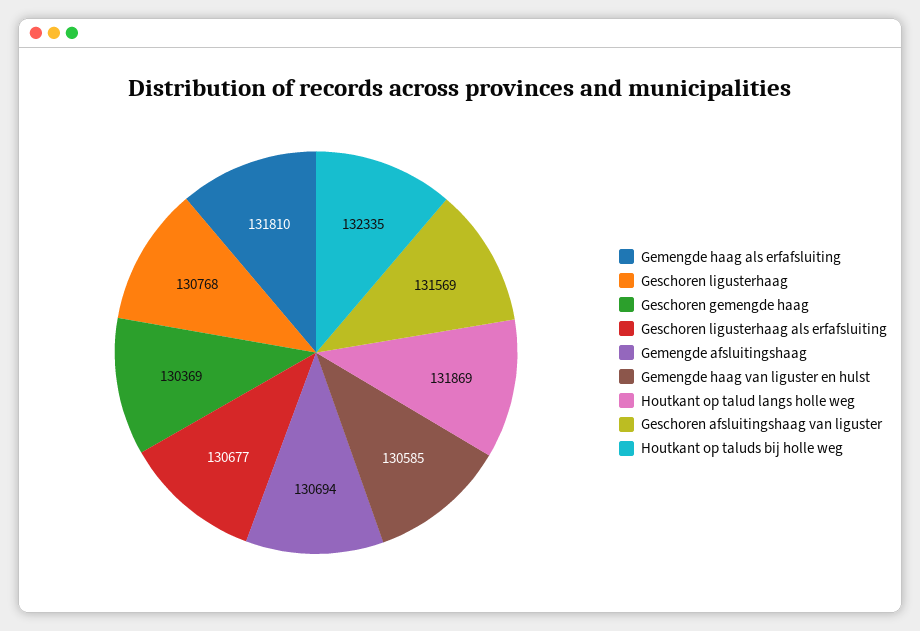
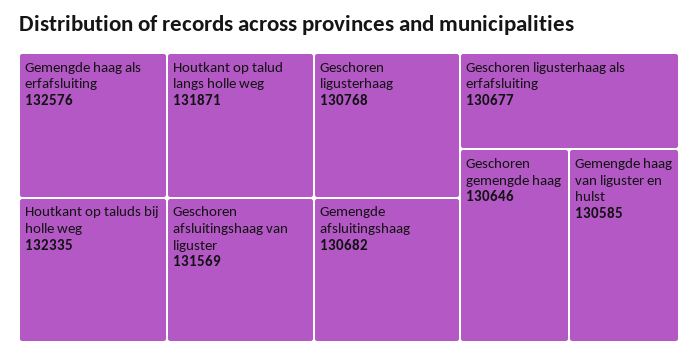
  {
-   "Gemengde haag als erfafsluiting": 131810,
+   "Gemengde haag als erfafsluiting": 132576,
    "Geschoren ligusterhaag": 130768,
-   "Geschoren gemengde haag": 130369,
+   "Geschoren gemengde haag": 130646,
    "Geschoren ligusterhaag als erfafsluiting": 130677,
-   "Gemengde afsluitingshaag": 130694,
+   "Gemengde afsluitingshaag": 130682,
    "Gemengde haag van liguster en hulst": 130585,
-   "Houtkant op talud langs holle weg": 131869,
+   "Houtkant op talud langs holle weg": 131871,
    "Geschoren afsluitingshaag van liguster": 131569,
    "Houtkant op taluds bij holle weg": 132335
  }

